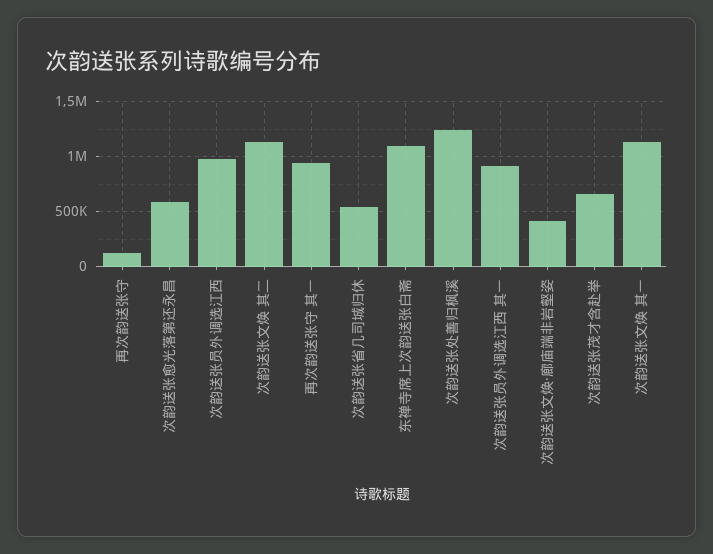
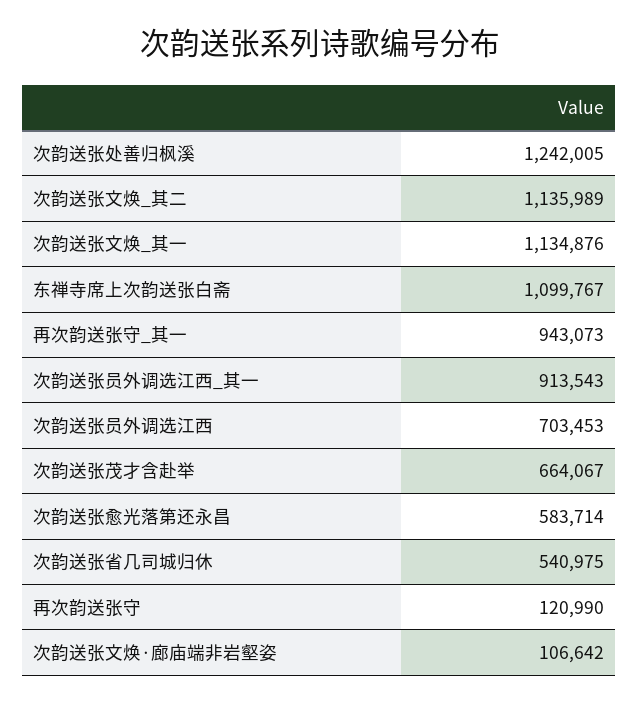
  {
    "再次韵送张守": 120990,
    "次韵送张愈光落第还永昌": 583714,
-   "次韵送张员外调选江西": 1000000,
+   "次韵送张员外调选江西": 703453,
    "次韵送张文焕 其二": 1135989,
    "再次韵送张守 其一": 943073,
    "次韵送张省几司城归休": 540975,
    "东禅寺席上次韵送张白斋": 1099767,
    "次韵送张处善归枫溪": 1242005,
    "次韵送张员外调选江西 其一": 913543,
-   "次韵送张文焕·廊庙端非岩壑姿": 400000,
+   "次韵送张文焕·廊庙端非岩壑姿": 106642,
    "次韵送张茂才含赴举": 664067,
    "次韵送张文焕 其一": 1134876
  }

